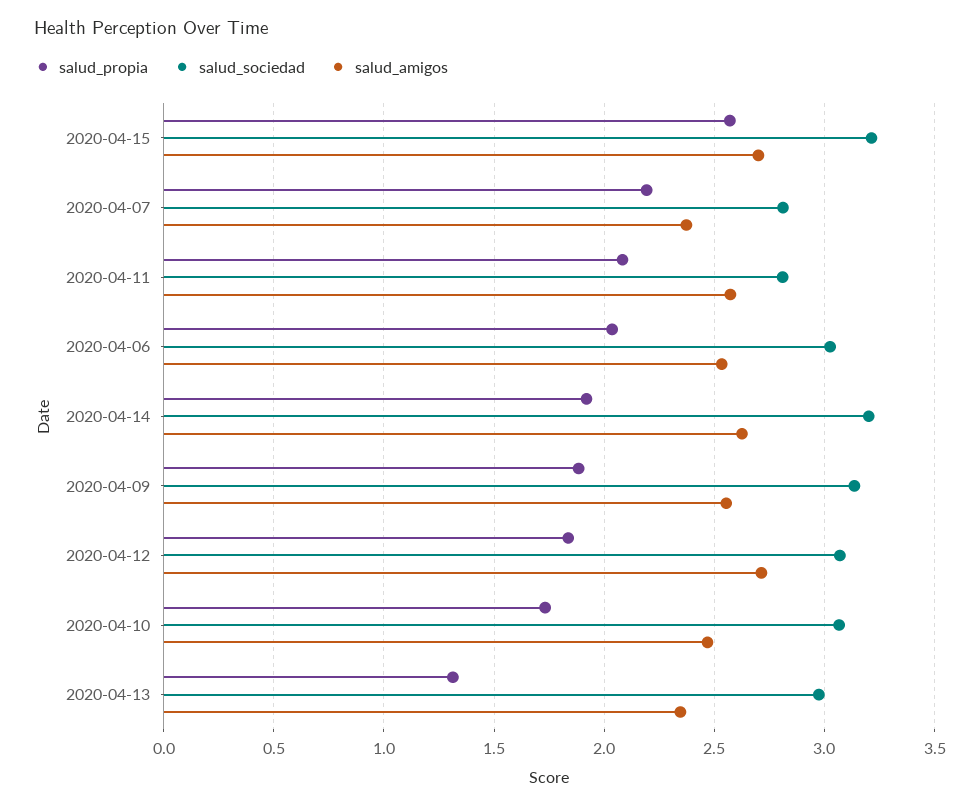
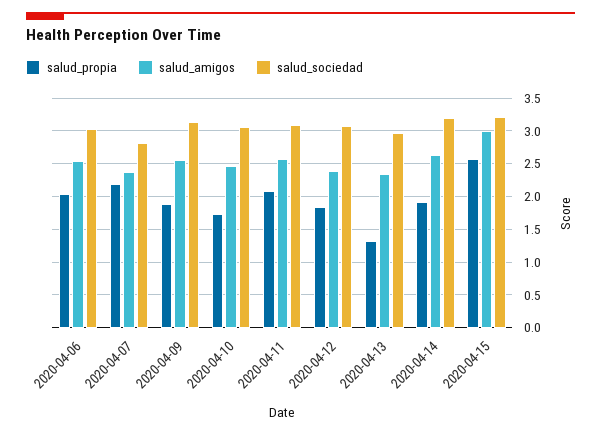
  {
    "salud_propia": {
      "2020-04-15": 2.55,
      "2020-04-07": 2.2,
      "2020-04-11": 2.1,
      "2020-04-06": 2.05,
      "2020-04-14": 1.9,
      "2020-04-09": 1.9,
      "2020-04-12": 1.85,
      "2020-04-10": 1.75,
      "2020-04-13": 1.3
    },
    "salud_sociedad": {
      "2020-04-15": 3.2,
      "2020-04-07": 2.8,
-     "2020-04-11": 2.8,
+     "2020-04-11": 3.1,
      "2020-04-06": 3.05,
      "2020-04-14": 3.2,
      "2020-04-09": 3.15,
      "2020-04-12": 3.05,
      "2020-04-10": 3.05,
      "2020-04-13": 3
    },
    "salud_amigos": {
-     "2020-04-15": 2.7,
+     "2020-04-15": 3,
      "2020-04-07": 2.35,
      "2020-04-11": 2.55,
      "2020-04-06": 2.55,
      "2020-04-14": 2.65,
      "2020-04-09": 2.55,
-     "2020-04-12": 2.7,
+     "2020-04-12": 2.4,
      "2020-04-10": 2.45,
      "2020-04-13": 2.35
    }
  }

